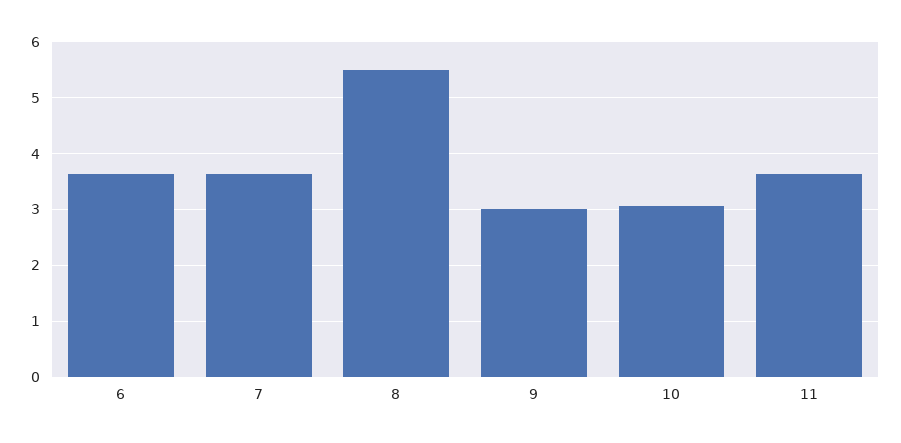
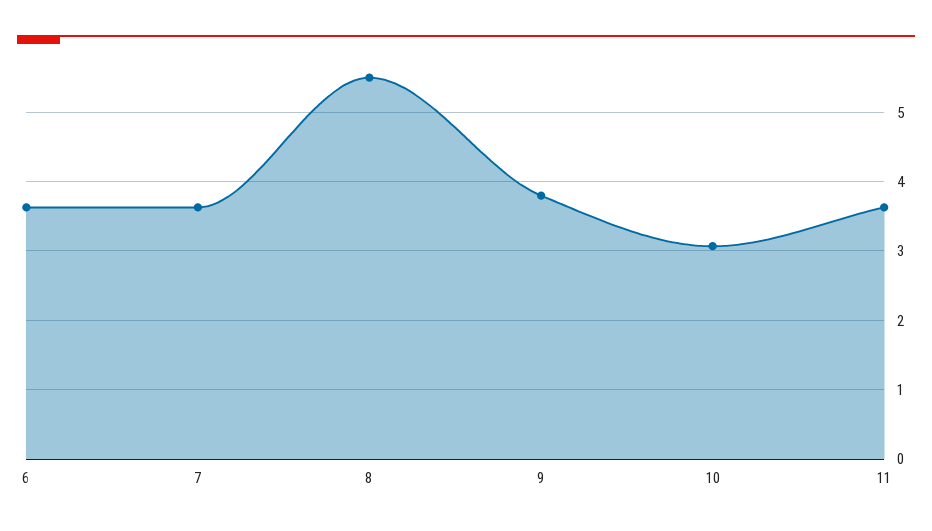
  {
    "6": 3.6,
    "7": 3.6,
    "8": 5.5,
-   "9": 3,
+   "9": 3.8,
    "10": 3.1,
    "11": 3.6
  }

